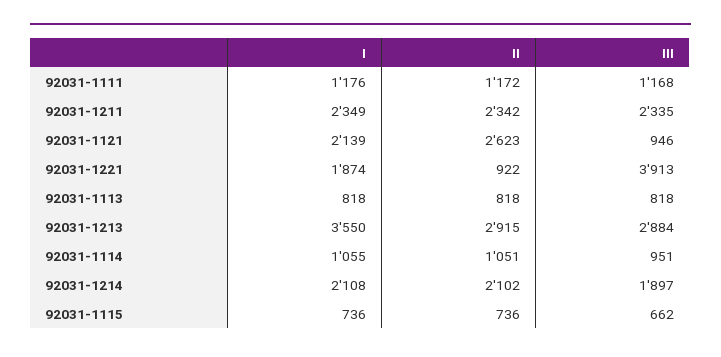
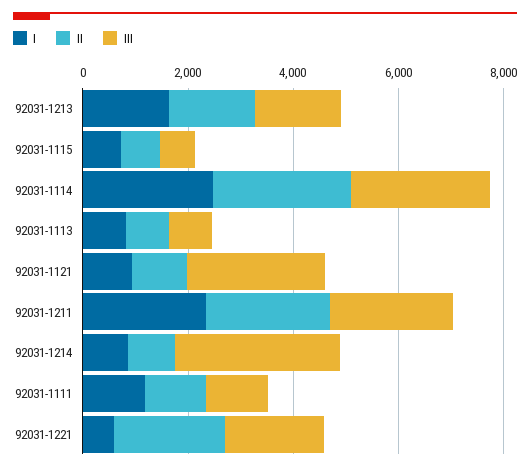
  {
    "I": {
      "92031-1111": 1176,
      "92031-1211": 2349,
-     "92031-1121": 2139,
+     "92031-1121": 1000,
-     "92031-1221": 1874,
+     "92031-1221": 500,
      "92031-1113": 818,
-     "92031-1213": 3550,
+     "92031-1213": 1500,
-     "92031-1114": 1055,
+     "92031-1114": 2500,
-     "92031-1214": 2108,
+     "92031-1214": 1000,
      "92031-1115": 736
    },
    "II": {
      "92031-1111": 1172,
      "92031-1211": 2342,
-     "92031-1121": 2623,
+     "92031-1121": 1000,
-     "92031-1221": 922,
+     "92031-1221": 2000,
      "92031-1113": 818,
-     "92031-1213": 2915,
+     "92031-1213": 1500,
-     "92031-1114": 1051,
+     "92031-1114": 2500,
-     "92031-1214": 2102,
+     "92031-1214": 1000,
      "92031-1115": 736
    },
    "III": {
      "92031-1111": 1168,
      "92031-1211": 2335,
-     "92031-1121": 946,
+     "92031-1121": 2500,
-     "92031-1221": 3913,
+     "92031-1221": 2000,
      "92031-1113": 818,
-     "92031-1213": 2884,
+     "92031-1213": 1500,
-     "92031-1114": 951,
+     "92031-1114": 2500,
-     "92031-1214": 1897,
+     "92031-1214": 3000,
      "92031-1115": 662
    }
  }

